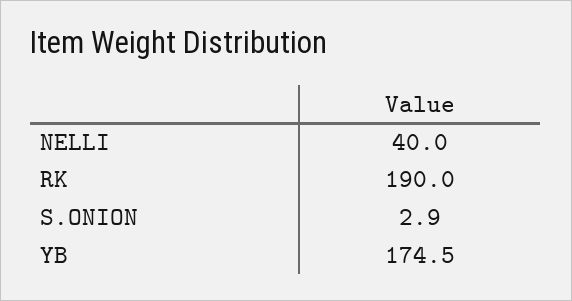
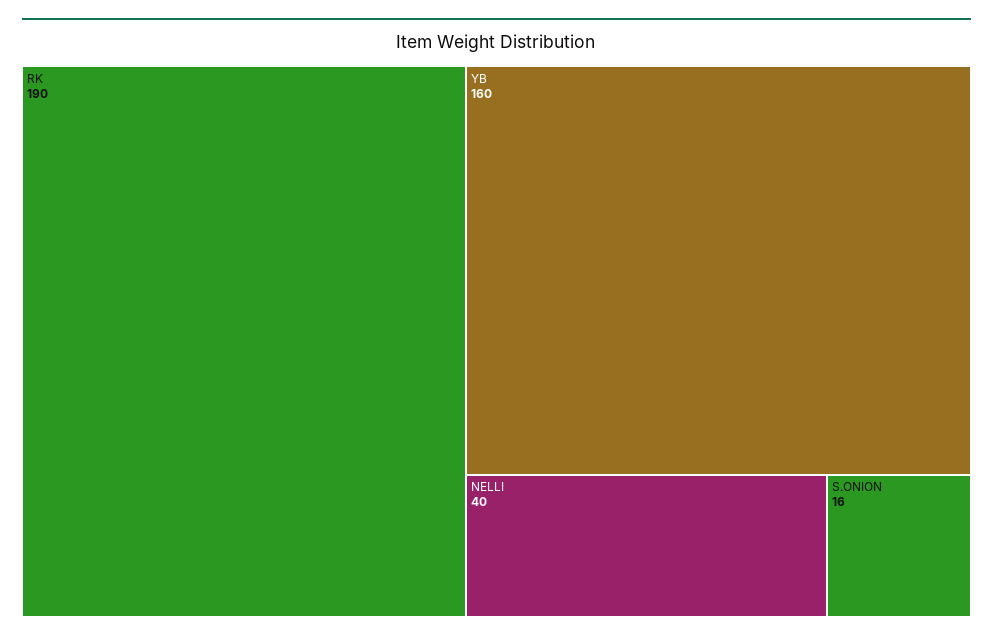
  {
    "NELLI": 40,
    "RK": 190,
-   "S.ONION": 2.9,
+   "S.ONION": 16,
-   "YB": 174.5
+   "YB": 160
  }

